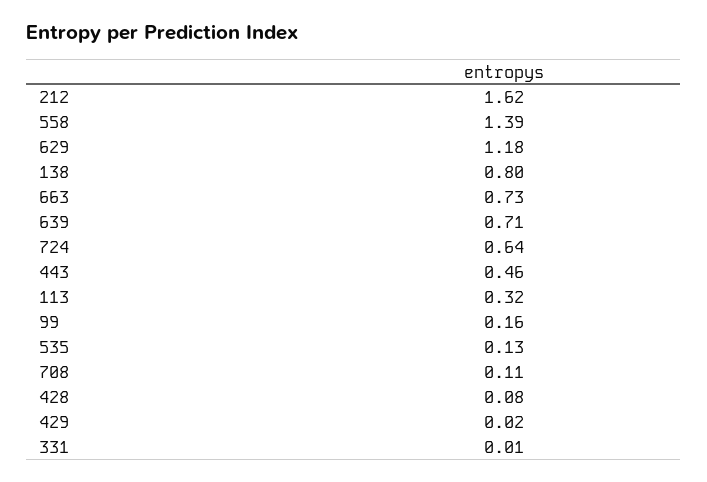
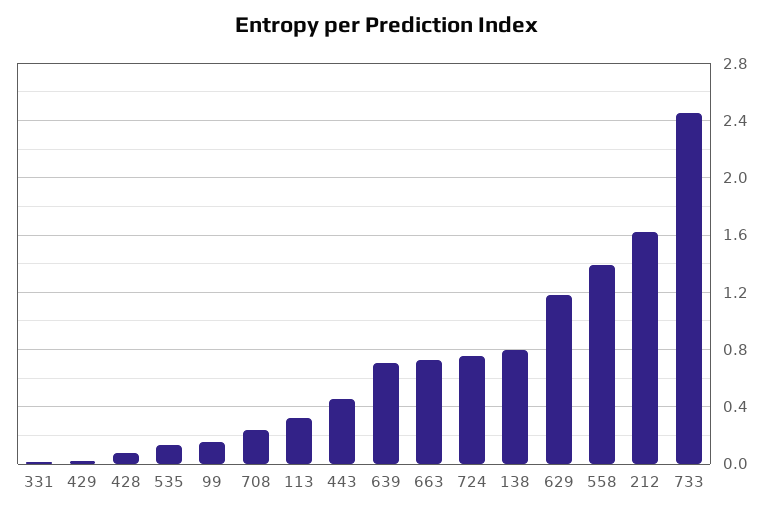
  {
    "212": 1.62,
    "558": 1.39,
    "629": 1.18,
    "138": 0.8,
    "663": 0.73,
    "639": 0.71,
-   "724": 0.64,
+   "724": 0.75,
    "443": 0.46,
    "113": 0.32,
    "99": 0.16,
    "535": 0.13,
-   "708": 0.11,
+   "708": 0.25,
    "428": 0.08,
    "429": 0.02,
-   "331": 0.01
+   "331": 0.01,
+   "733": 2.45
  }

